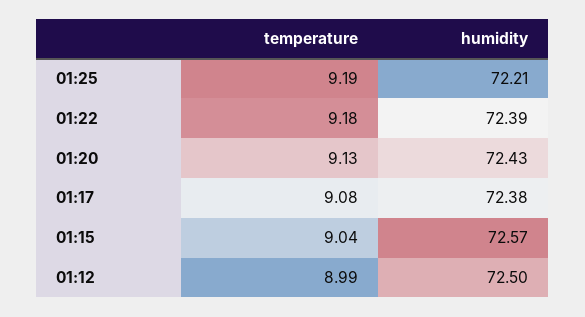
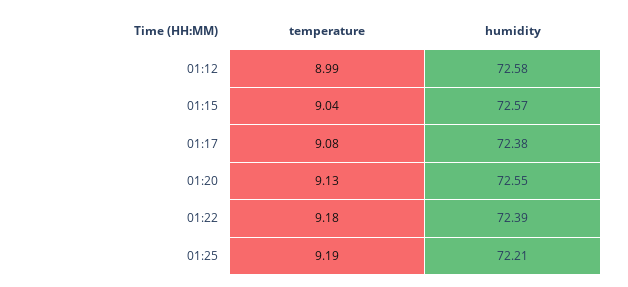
  {
    "temperature": {
      "01:25": 9.19,
      "01:22": 9.18,
      "01:20": 9.13,
      "01:17": 9.08,
      "01:15": 9.04,
      "01:12": 8.99
    },
    "humidity": {
      "01:25": 72.21,
      "01:22": 72.39,
-     "01:20": 72.43,
+     "01:20": 72.55,
      "01:17": 72.38,
      "01:15": 72.57,
-     "01:12": 72.5
+     "01:12": 72.58
    }
  }

